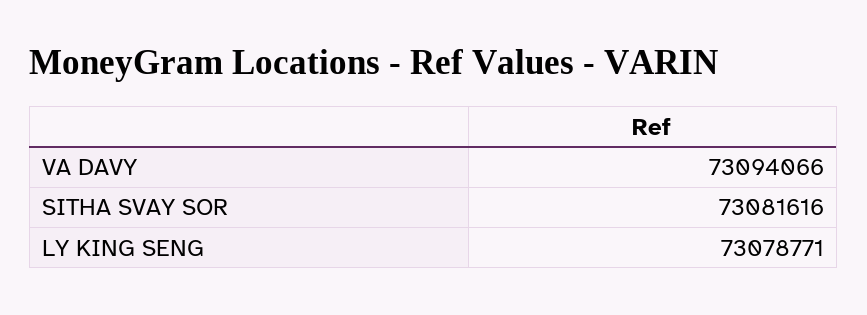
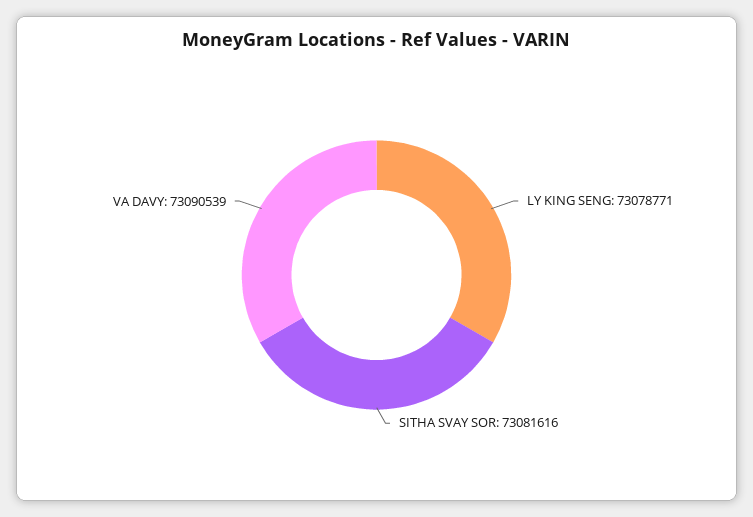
  {
-   "VA DAVY": 73094066,
+   "VA DAVY": 73090539,
    "SITHA SVAY SOR": 73081616,
    "LY KING SENG": 73078771
  }

